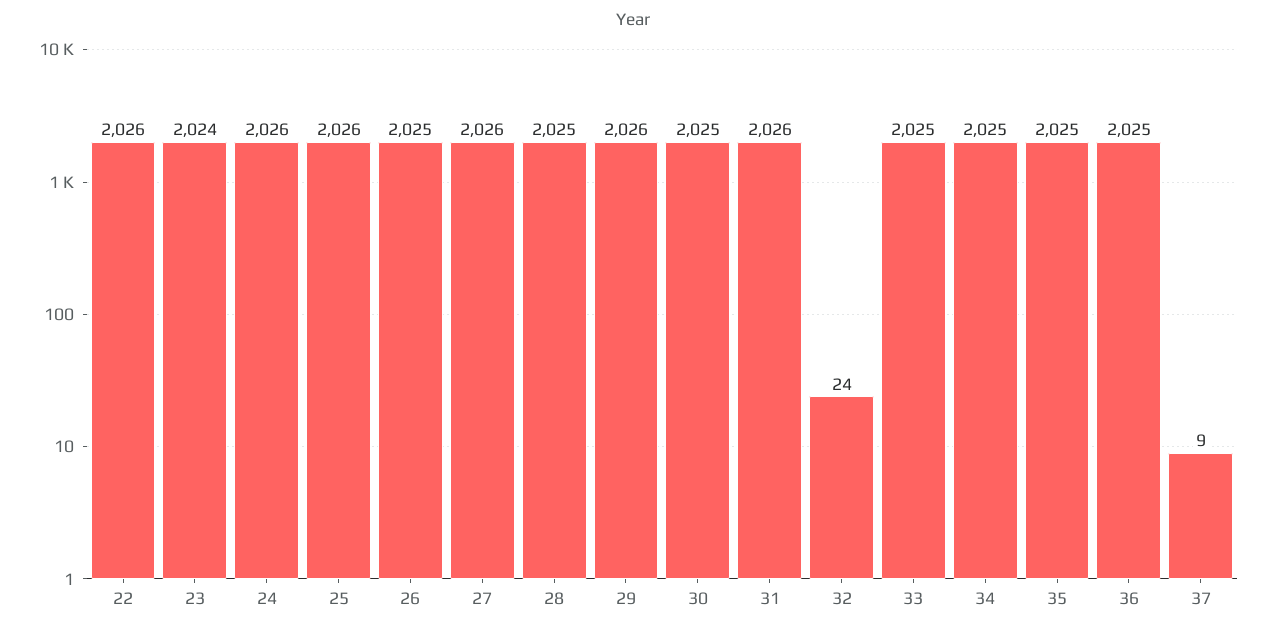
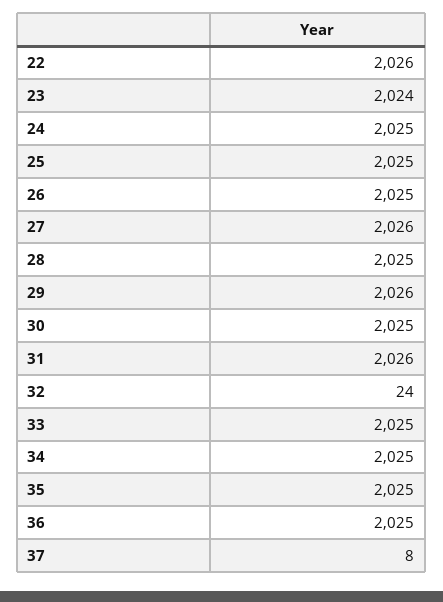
  {
    "22": 2026,
    "23": 2024,
-   "24": 2026,
+   "24": 2025,
-   "25": 2026,
+   "25": 2025,
    "26": 2025,
    "27": 2026,
    "28": 2025,
    "29": 2026,
    "30": 2025,
    "31": 2026,
    "32": 24,
    "33": 2025,
    "34": 2025,
    "35": 2025,
    "36": 2025,
-   "37": 9
+   "37": 8
  }

